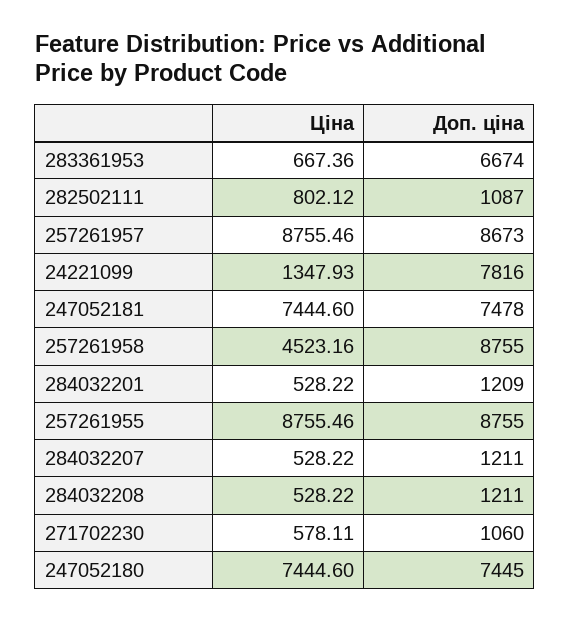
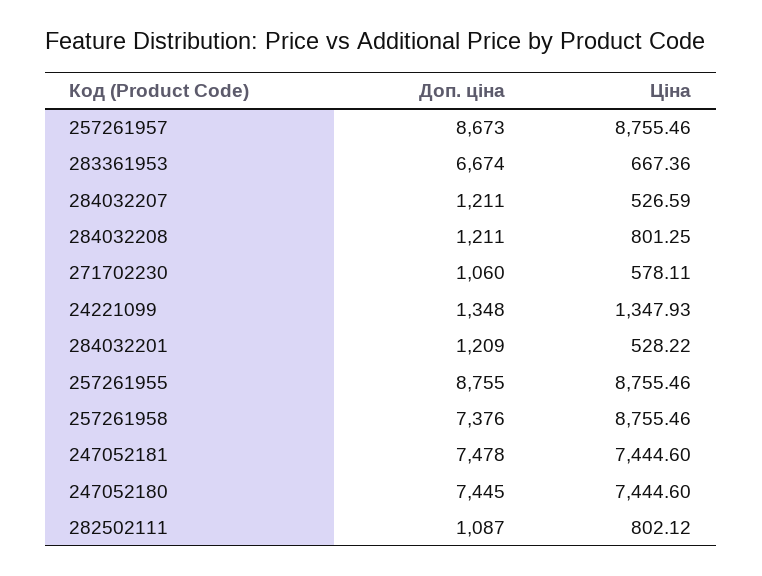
  {
    "Ціна": {
      "283361953": 667.36,
      "282502111": 802.12,
      "257261957": 8755.46,
      "24221099": 1347.93,
      "247052181": 7444.6,
-     "257261958": 4523.16,
+     "257261958": 8755.46,
      "284032201": 528.22,
      "257261955": 8755.46,
-     "284032207": 528.22,
+     "284032207": 526.59,
-     "284032208": 528.22,
+     "284032208": 801.25,
      "271702230": 578.11,
      "247052180": 7444.6
    },
    "Доп. ціна": {
      "283361953": 6674,
      "282502111": 1087,
      "257261957": 8673,
-     "24221099": 7816,
+     "24221099": 1348,
      "247052181": 7478,
-     "257261958": 8755,
+     "257261958": 7376,
      "284032201": 1209,
      "257261955": 8755,
      "284032207": 1211,
      "284032208": 1211,
      "271702230": 1060,
      "247052180": 7445
    }
  }

